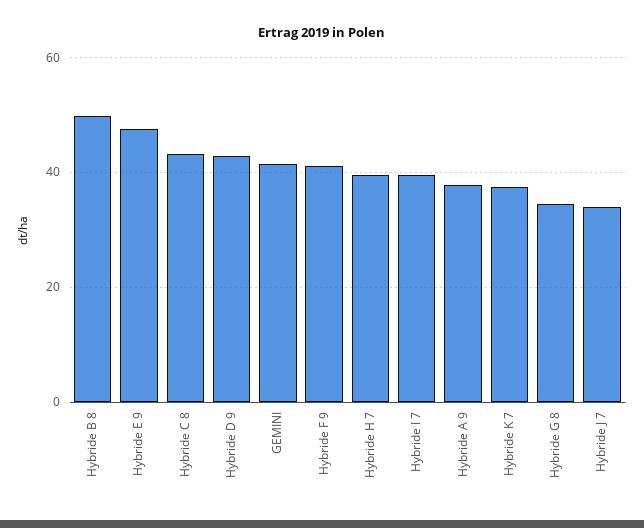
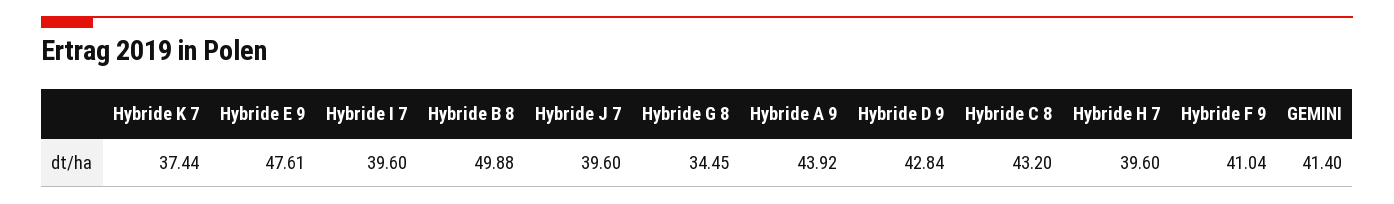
  {
    "Hybride B 8": 49.88,
    "Hybride E 9": 47.61,
    "Hybride C 8": 43.2,
    "Hybride D 9": 42.84,
    "GEMINI": 41.4,
    "Hybride F 9": 41.04,
    "Hybride H 7": 39.6,
    "Hybride I 7": 39.6,
-   "Hybride A 9": 38,
+   "Hybride A 9": 43.92,
    "Hybride K 7": 37.44,
    "Hybride G 8": 34.45,
-   "Hybride J 7": 34
+   "Hybride J 7": 39.6
  }

